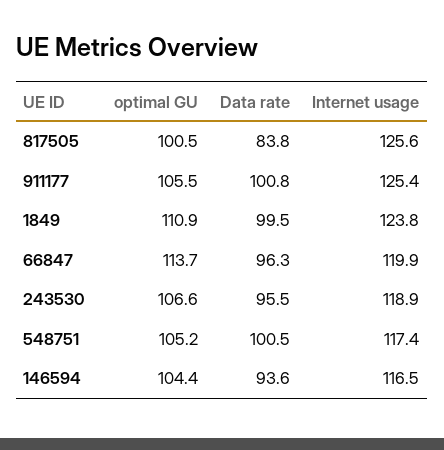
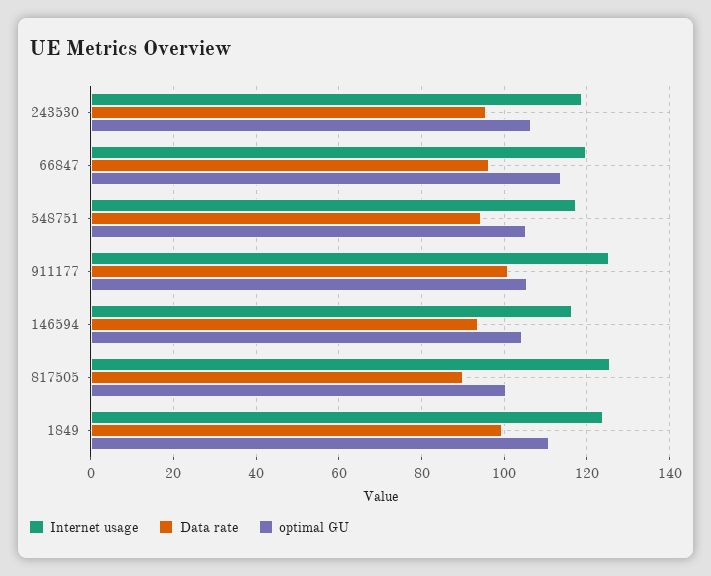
  {
    "optimal GU": {
      "817505": 100.5,
      "911177": 105.5,
      "1849": 110.9,
      "66847": 113.7,
      "243530": 106.6,
      "548751": 105.2,
      "146594": 104.4
    },
    "Data rate": {
-     "817505": 83.8,
+     "817505": 90,
      "911177": 100.8,
      "1849": 99.5,
      "66847": 96.3,
      "243530": 95.5,
-     "548751": 100.5,
+     "548751": 94,
      "146594": 93.6
    },
    "Internet usage": {
      "817505": 125.6,
      "911177": 125.4,
      "1849": 123.8,
      "66847": 119.9,
      "243530": 118.9,
      "548751": 117.4,
      "146594": 116.5
    }
  }

